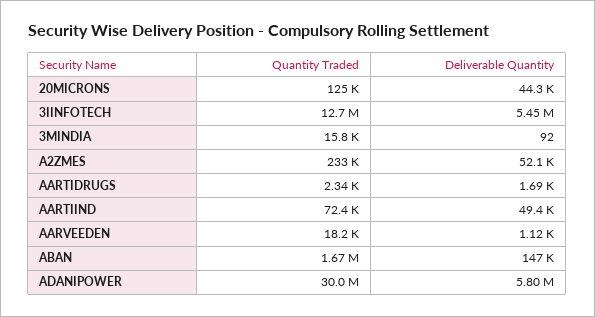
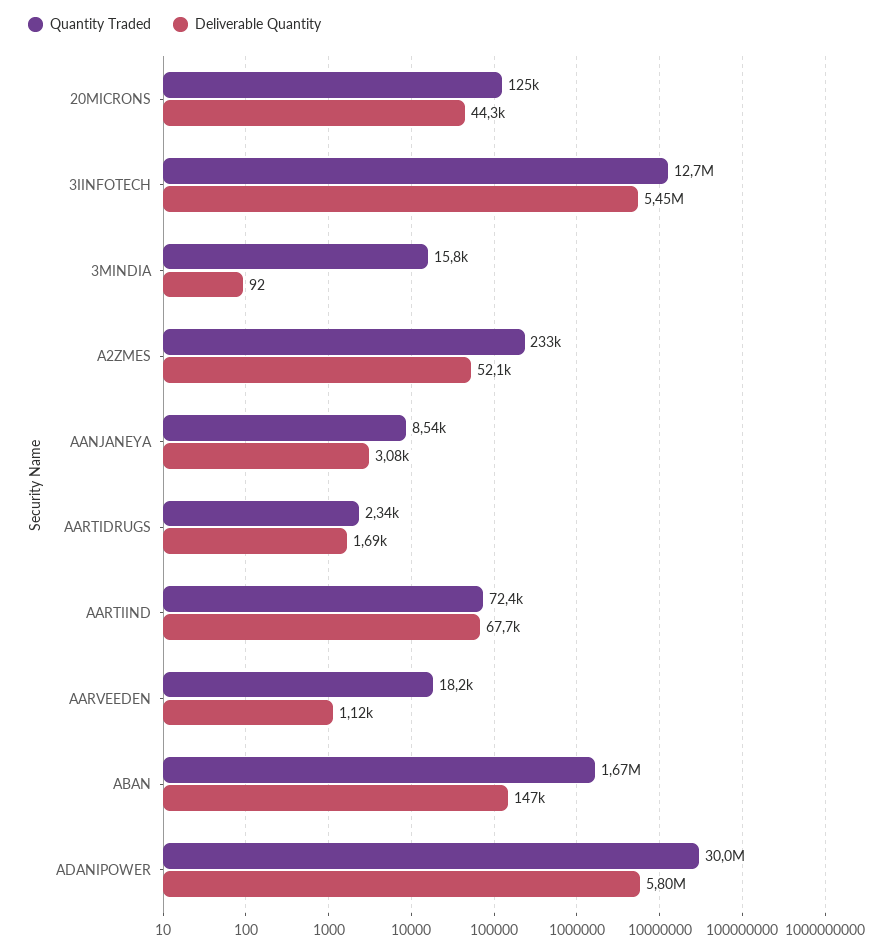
  {
    "Quantity Traded": {
      "20MICRONS": 125000,
      "3IINFOTECH": 12700000,
      "3MINDIA": 15800,
      "A2ZMES": 233000,
      "AARTIDRUGS": 2340,
      "AARTIIND": 72400,
      "AARVEEDEN": 18200,
      "ABAN": 1670000,
-     "ADANIPOWER": 30000000
+     "ADANIPOWER": 30000000,
+     "AANJANEYA": 8540
    },
    "Deliverable Quantity": {
      "20MICRONS": 44300,
      "3IINFOTECH": 5450000,
      "3MINDIA": 92,
      "A2ZMES": 52100,
      "AARTIDRUGS": 1690,
-     "AARTIIND": 49400,
+     "AARTIIND": 67700,
      "AARVEEDEN": 1120,
      "ABAN": 147000,
-     "ADANIPOWER": 5800000
+     "ADANIPOWER": 5800000,
+     "AANJANEYA": 3080
    }
  }

